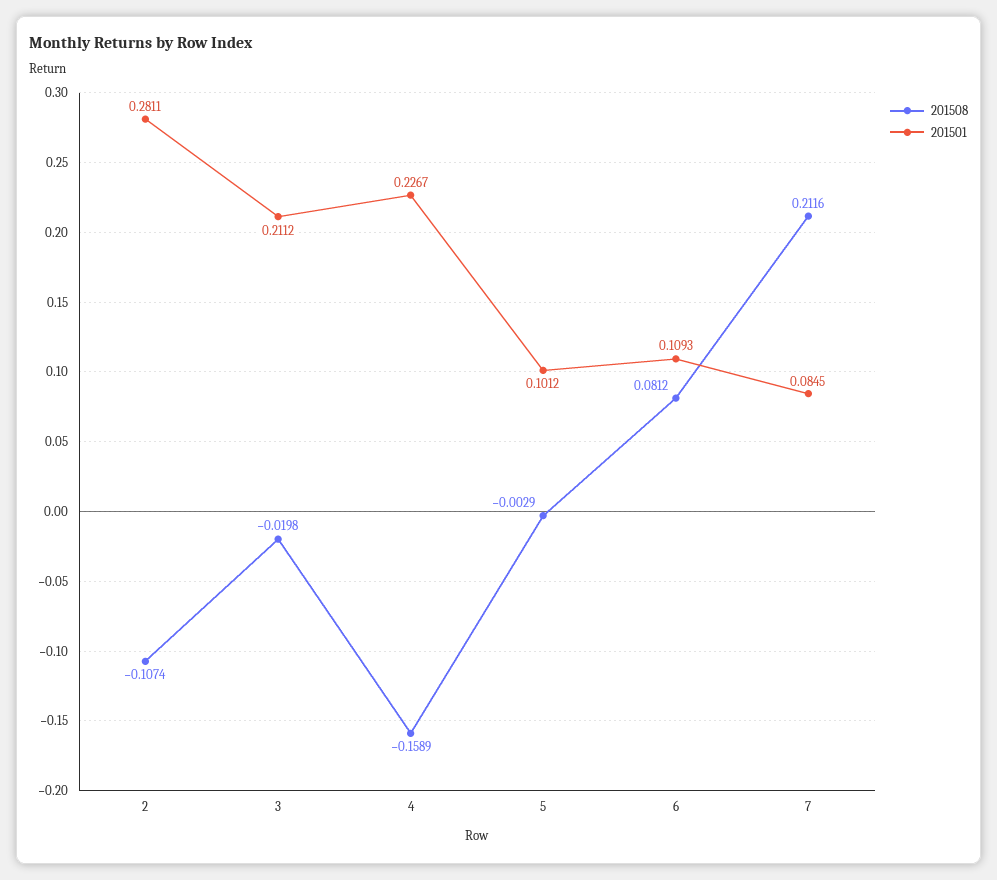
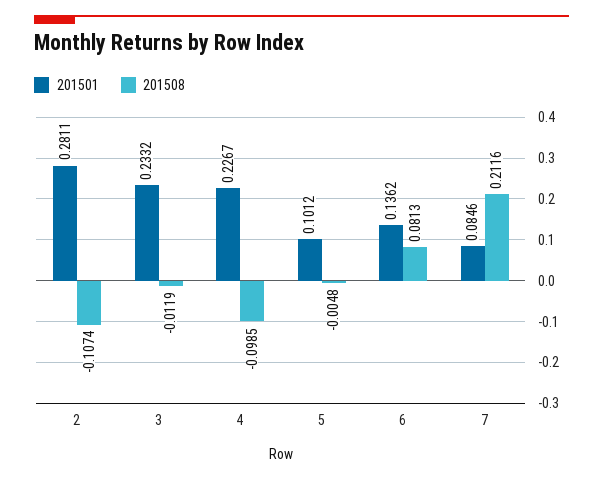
  {
    "201508": {
      "2": -0.1074,
-     "3": -0.0198,
+     "3": -0.0119,
-     "4": -0.1589,
+     "4": -0.0985,
-     "5": -0.0029,
+     "5": -0.0048,
-     "6": 0.0812,
+     "6": 0.0813,
      "7": 0.2116
    },
    "201501": {
      "2": 0.2811,
-     "3": 0.2112,
+     "3": 0.2332,
      "4": 0.2267,
      "5": 0.1012,
-     "6": 0.1093,
+     "6": 0.1362,
-     "7": 0.0845
+     "7": 0.0846
    }
  }

